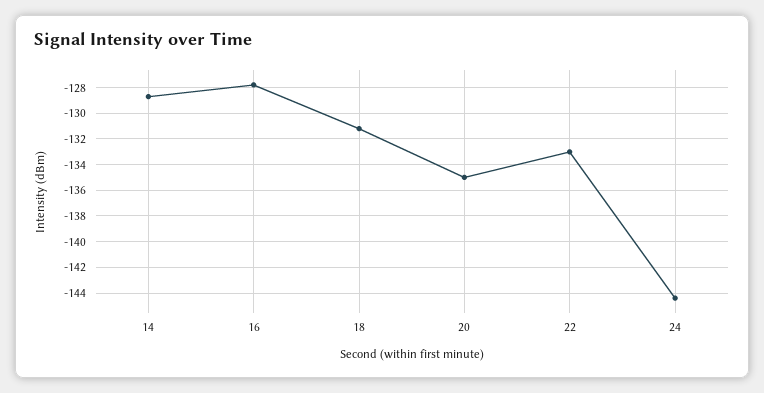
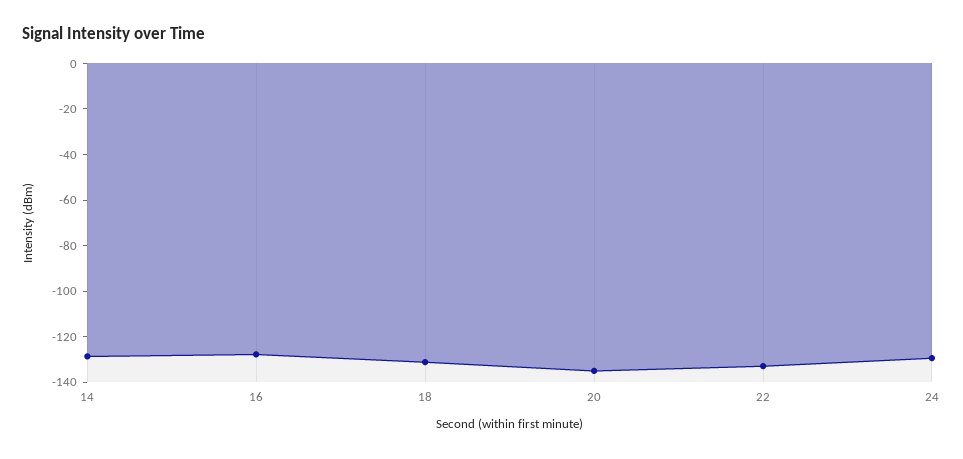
  {
    "14": -128.5,
    "16": -128,
    "18": -131,
    "20": -135,
    "22": -133,
-   "24": -144.5
+   "24": -130
  }

